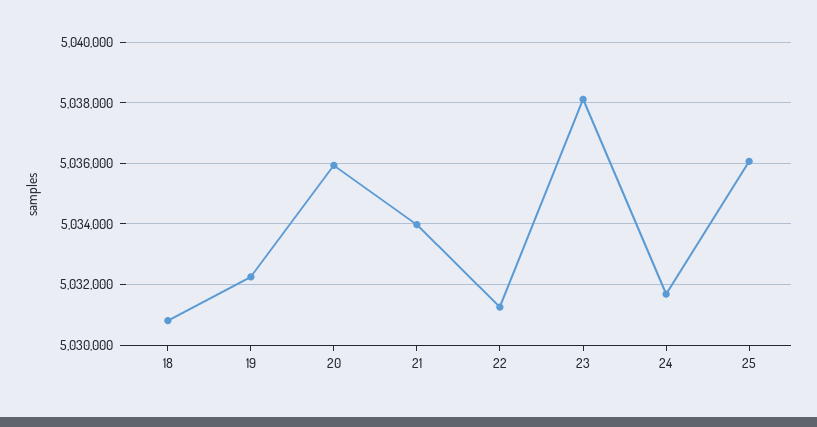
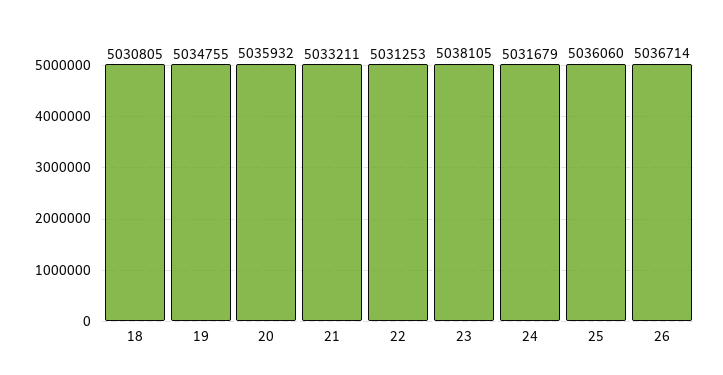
  {
    "18": 5030805,
-   "19": 5032200,
+   "19": 5034755,
    "20": 5035932,
-   "21": 5034000,
+   "21": 5033211,
    "22": 5031253,
    "23": 5038105,
    "24": 5031679,
-   "25": 5036060
+   "25": 5036060,
+   "26": 5036714
  }

